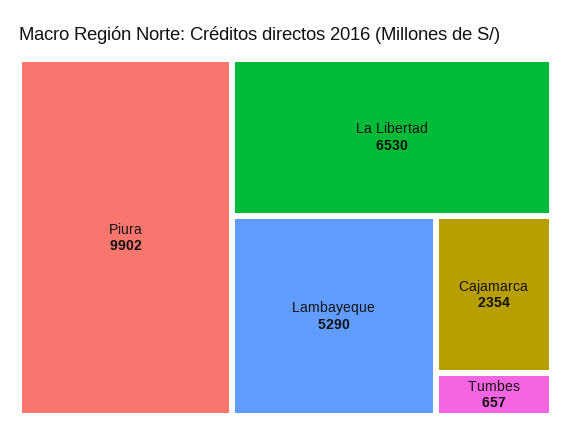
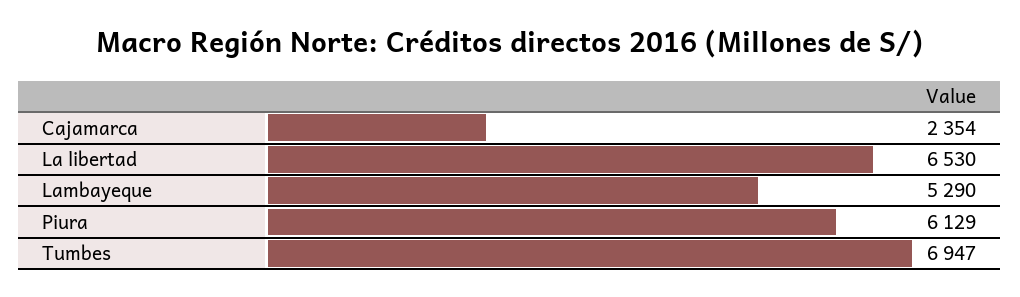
  {
-   "Piura": 9902,
+   "Piura": 6129,
    "La Libertad": 6530,
    "Lambayeque": 5290,
    "Cajamarca": 2354,
-   "Tumbes": 657
+   "Tumbes": 6947
  }

